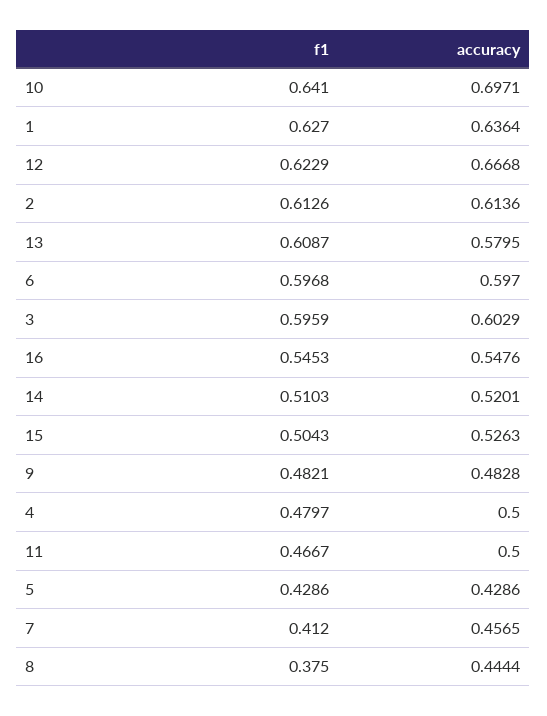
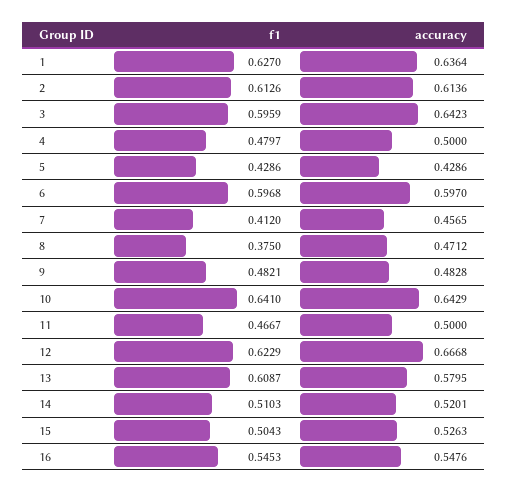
  {
    "f1": {
      "10": 0.641,
      "1": 0.627,
      "12": 0.6229,
      "2": 0.6126,
      "13": 0.6087,
      "6": 0.5968,
      "3": 0.5959,
      "16": 0.5453,
      "14": 0.5103,
      "15": 0.5043,
      "9": 0.4821,
      "4": 0.4797,
      "11": 0.4667,
      "5": 0.4286,
      "7": 0.412,
      "8": 0.375
    },
    "accuracy": {
-     "10": 0.6971,
+     "10": 0.6429,
      "1": 0.6364,
      "12": 0.6668,
      "2": 0.6136,
      "13": 0.5795,
      "6": 0.597,
-     "3": 0.6029,
+     "3": 0.6423,
      "16": 0.5476,
      "14": 0.5201,
      "15": 0.5263,
      "9": 0.4828,
      "4": 0.5,
      "11": 0.5,
      "5": 0.4286,
      "7": 0.4565,
-     "8": 0.4444
+     "8": 0.4712
    }
  }

